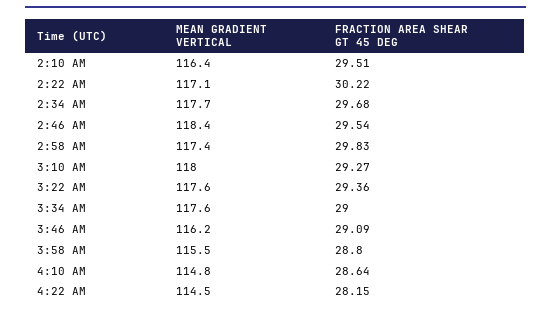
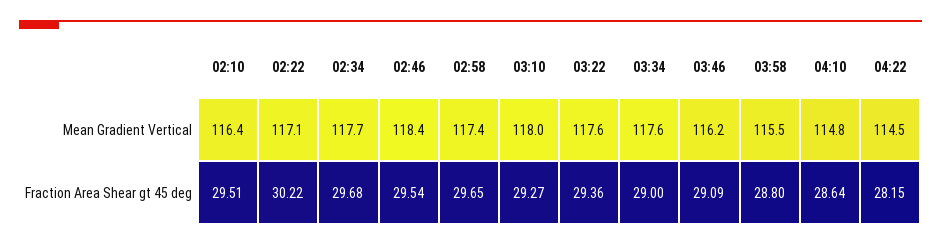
  {
    "MEAN GRADIENT VERTICAL": {
      "2:10 AM": 116.4,
      "2:22 AM": 117.1,
      "2:34 AM": 117.7,
      "2:46 AM": 118.4,
      "2:58 AM": 117.4,
      "3:10 AM": 118,
      "3:22 AM": 117.6,
      "3:34 AM": 117.6,
      "3:46 AM": 116.2,
      "3:58 AM": 115.5,
      "4:10 AM": 114.8,
      "4:22 AM": 114.5
    },
    "FRACTION AREA SHEAR GT 45 DEG": {
      "2:10 AM": 29.51,
      "2:22 AM": 30.22,
      "2:34 AM": 29.68,
      "2:46 AM": 29.54,
-     "2:58 AM": 29.83,
+     "2:58 AM": 29.65,
      "3:10 AM": 29.27,
      "3:22 AM": 29.36,
      "3:34 AM": 29,
      "3:46 AM": 29.09,
      "3:58 AM": 28.8,
      "4:10 AM": 28.64,
      "4:22 AM": 28.15
    }
  }

